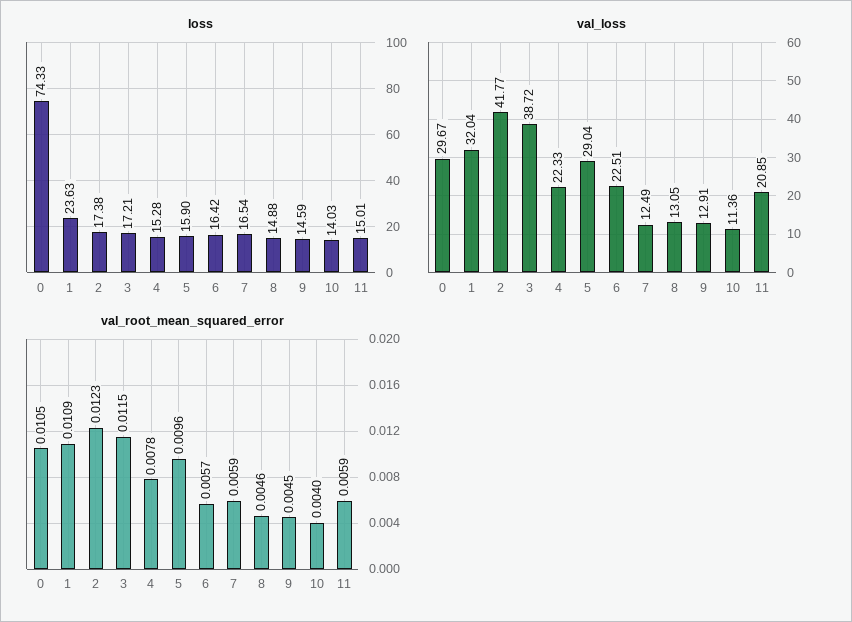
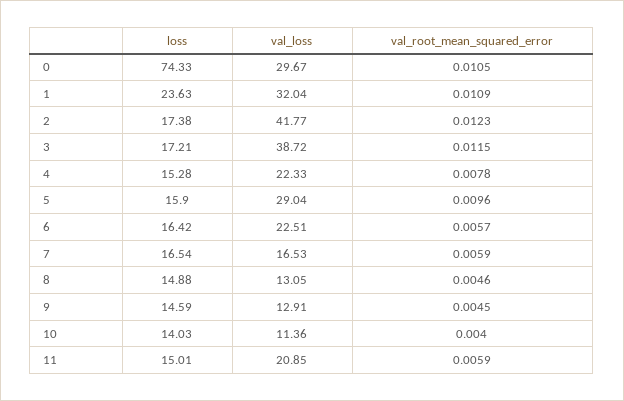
  {
    "loss": {
      "0": 74.33,
      "1": 23.63,
      "2": 17.38,
      "3": 17.21,
      "4": 15.28,
      "5": 15.9,
      "6": 16.42,
      "7": 16.54,
      "8": 14.88,
      "9": 14.59,
      "10": 14.03,
      "11": 15.01
    },
    "val_loss": {
      "0": 29.67,
      "1": 32.04,
      "2": 41.77,
      "3": 38.72,
      "4": 22.33,
      "5": 29.04,
      "6": 22.51,
-     "7": 12.49,
+     "7": 16.53,
      "8": 13.05,
      "9": 12.91,
      "10": 11.36,
      "11": 20.85
    },
    "val_root_mean_squared_error": {
      "0": 0.0105,
      "1": 0.0109,
      "2": 0.0123,
      "3": 0.0115,
      "4": 0.0078,
      "5": 0.0096,
      "6": 0.0057,
      "7": 0.0059,
      "8": 0.0046,
      "9": 0.0045,
      "10": 0.004,
      "11": 0.0059
    }
  }

